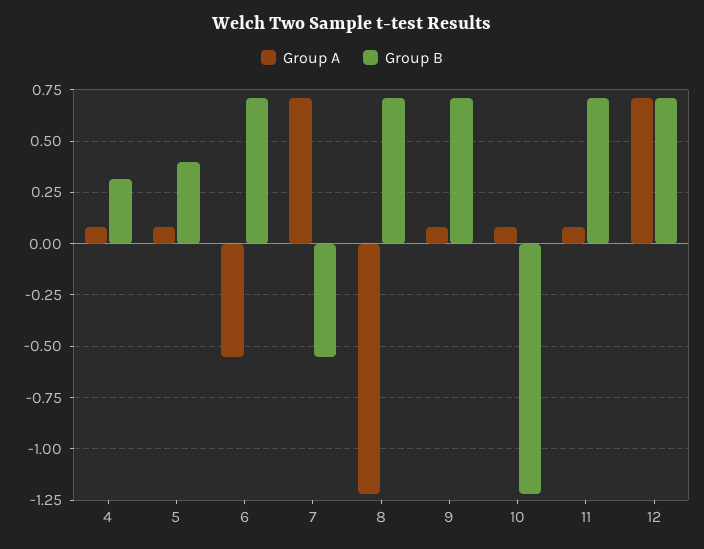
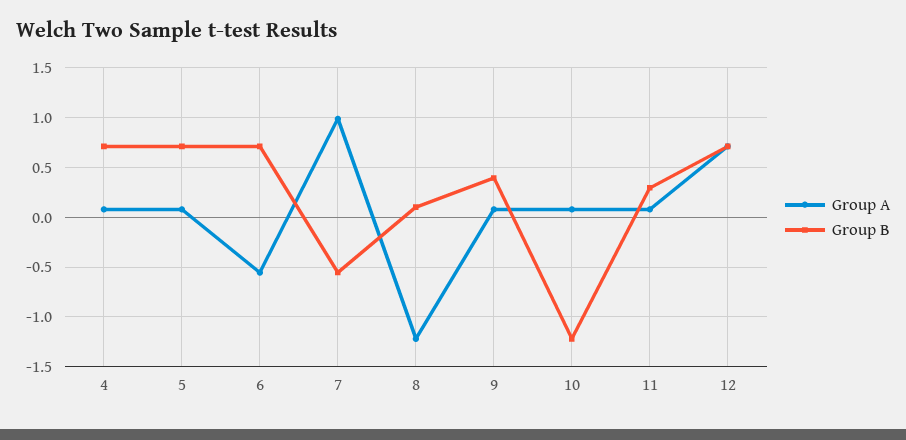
  {
    "Group A": {
      "4": 0.1,
      "5": 0.1,
      "6": -0.55,
-     "7": 0.7,
+     "7": 1,
      "8": -1.2,
      "9": 0.1,
      "10": 0.1,
      "11": 0.1,
      "12": 0.7
    },
    "Group B": {
-     "4": 0.3,
+     "4": 0.7,
-     "5": 0.4,
+     "5": 0.7,
      "6": 0.7,
      "7": -0.55,
-     "8": 0.7,
+     "8": 0.1,
-     "9": 0.7,
+     "9": 0.4,
      "10": -1.2,
-     "11": 0.7,
+     "11": 0.3,
      "12": 0.7
    }
  }

